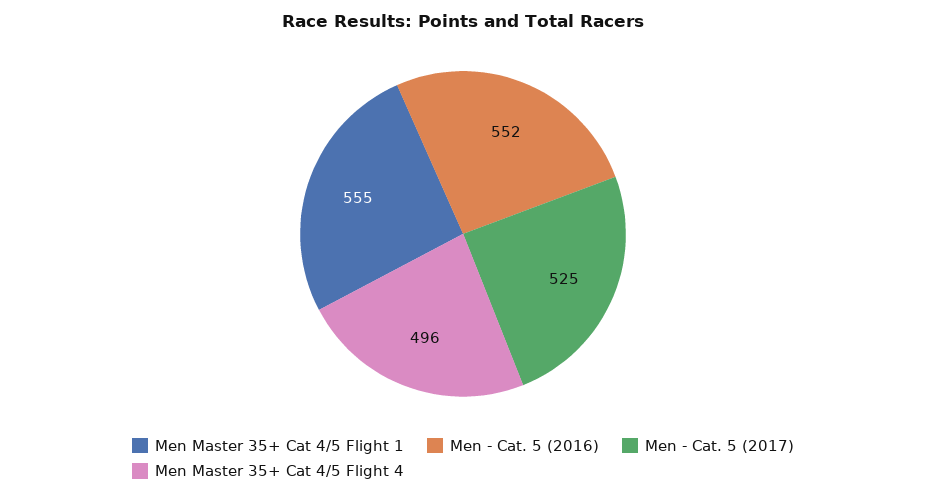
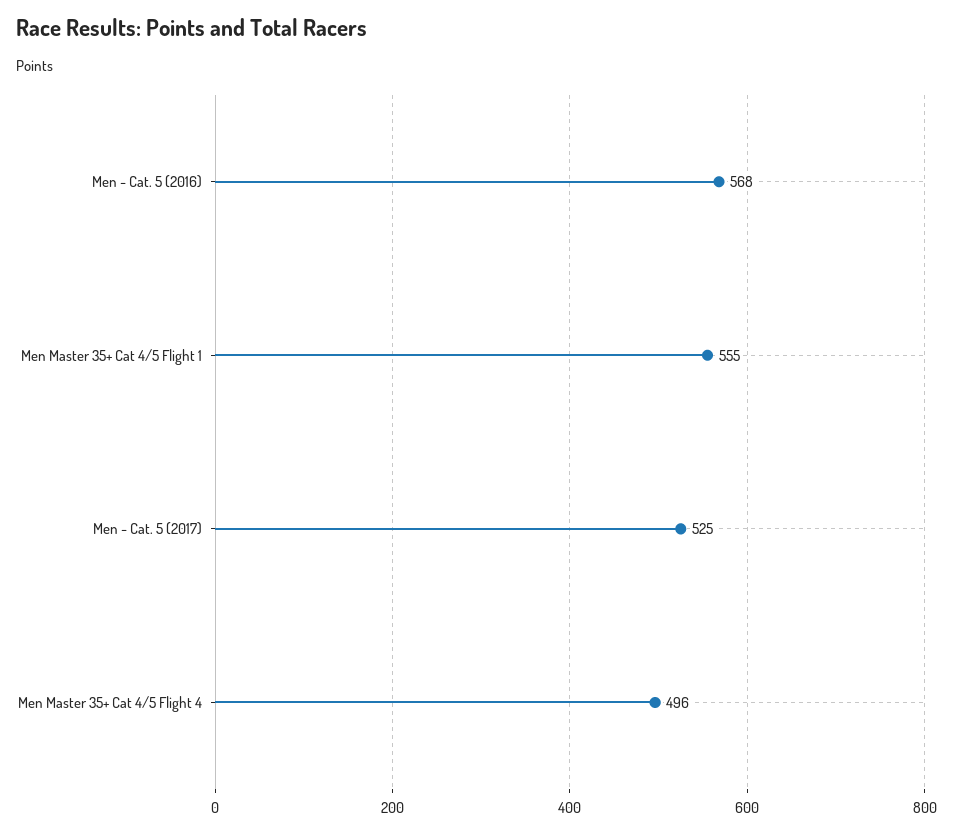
  {
    "Men Master 35+ Cat 4/5 Flight 1": 555,
-   "Men - Cat. 5 (2016)": 552,
+   "Men - Cat. 5 (2016)": 568,
    "Men - Cat. 5 (2017)": 525,
    "Men Master 35+ Cat 4/5 Flight 4": 496
  }

